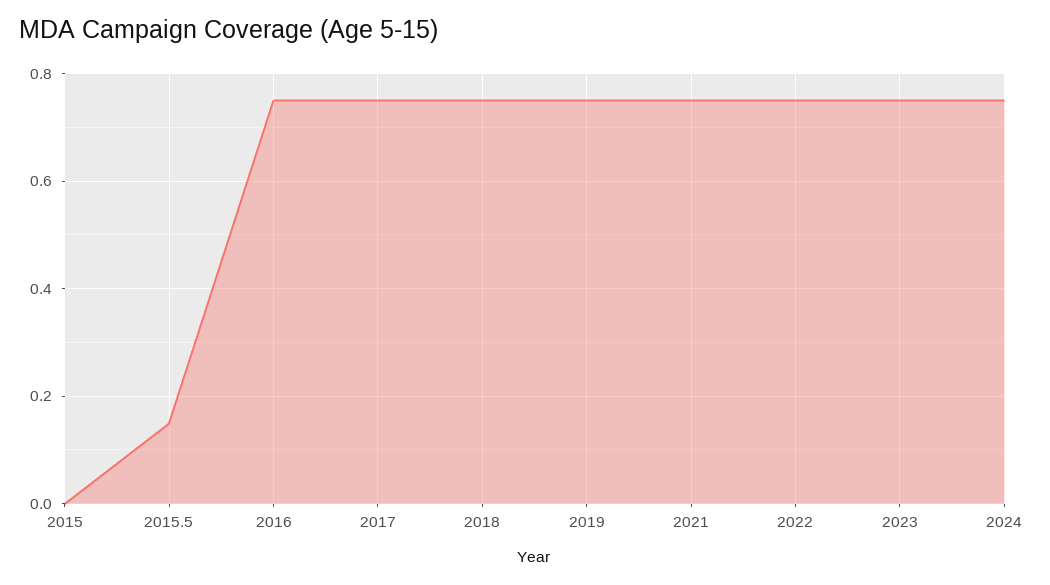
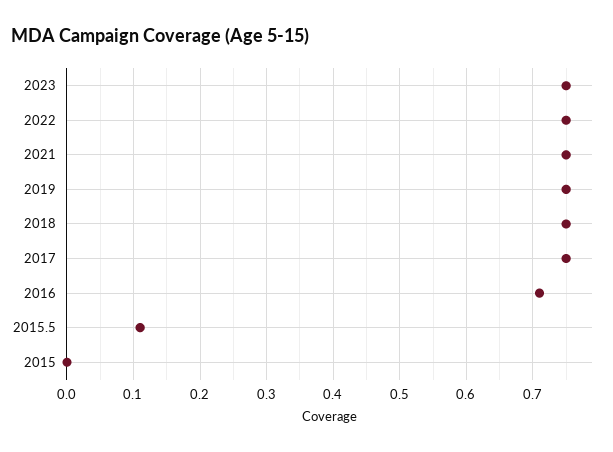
  {
    "2015": 0,
-   "2015.5": 0.15,
+   "2015.5": 0.11,
-   "2016": 0.75,
+   "2016": 0.71,
    "2017": 0.75,
    "2018": 0.75,
    "2019": 0.75,
    "2021": 0.75,
    "2022": 0.75,
-   "2023": 0.75,
+   "2023": 0.75
-   "2024": 0.75
  }

